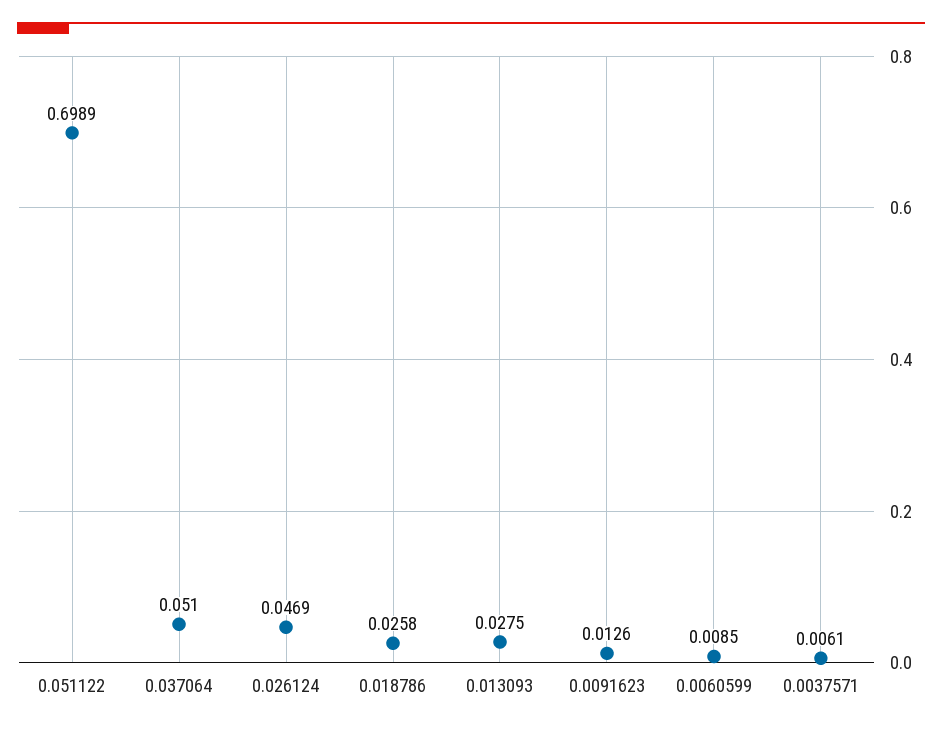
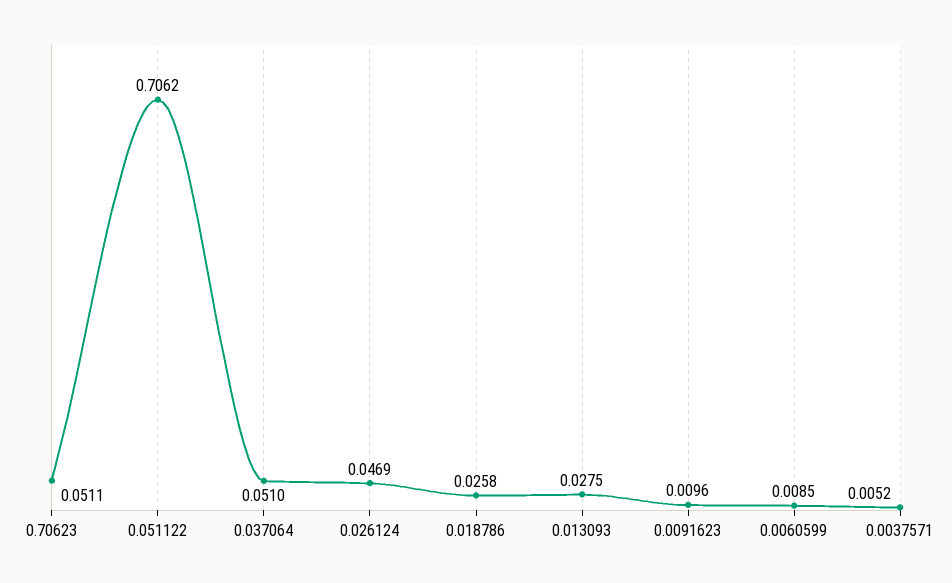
  {
-   "0.051122": 0.6989,
+   "0.051122": 0.7062,
    "0.037064": 0.051,
    "0.026124": 0.0469,
    "0.018786": 0.0258,
    "0.013093": 0.0275,
-   "0.0091623": 0.0126,
+   "0.0091623": 0.0096,
    "0.0060599": 0.0085,
-   "0.0037571": 0.0061
+   "0.0037571": 0.0052,
+   "0.70623": 0.0511
  }

